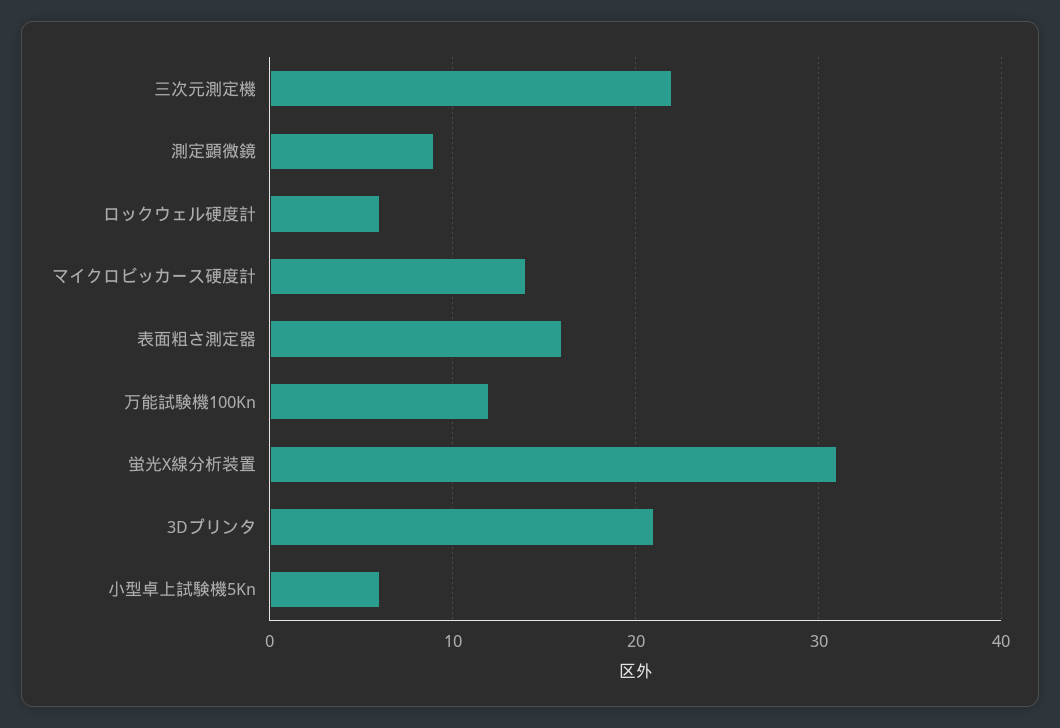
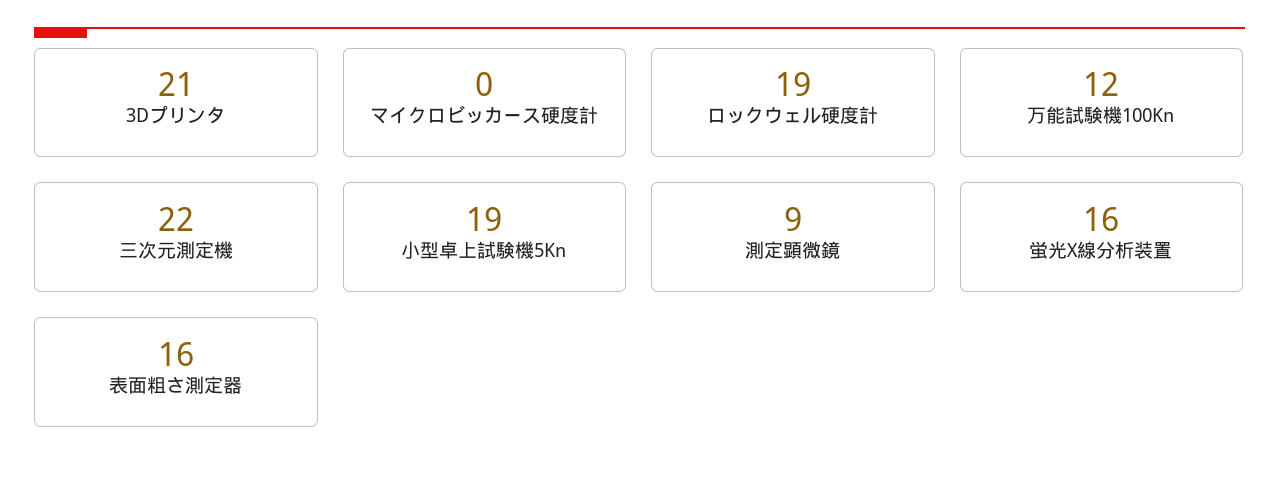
  {
    "三次元測定機": 22,
    "測定顕微鏡": 9,
-   "ロックウェル硬度計": 6,
+   "ロックウェル硬度計": 19,
-   "マイクロビッカース硬度計": 14,
+   "マイクロビッカース硬度計": 0,
    "表面粗さ測定器": 16,
    "万能試験機100Kn": 12,
-   "蛍光X線分析装置": 31,
+   "蛍光X線分析装置": 16,
    "3Dプリンタ": 21,
-   "小型卓上試験機5Kn": 6
+   "小型卓上試験機5Kn": 19
  }

